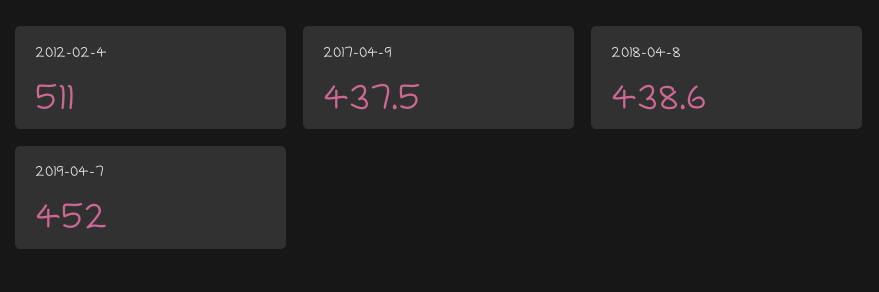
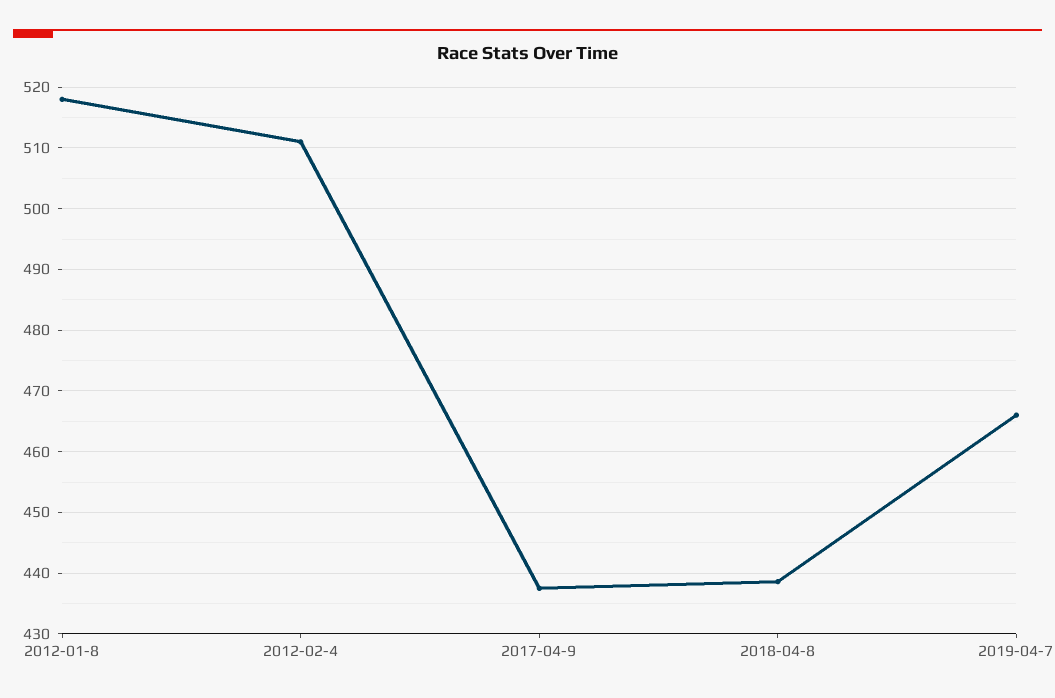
  {
    "2012-02-4": 511,
    "2017-04-9": 437.5,
    "2018-04-8": 438.6,
-   "2019-04-7": 452
+   "2019-04-7": 466,
+   "2012-01-8": 518
  }

